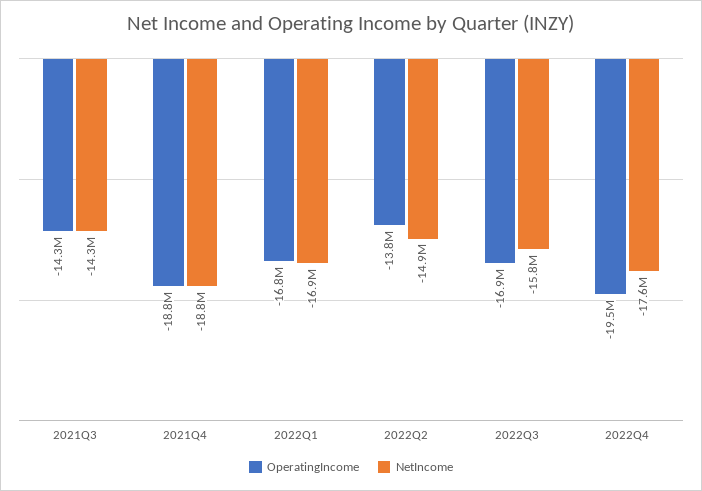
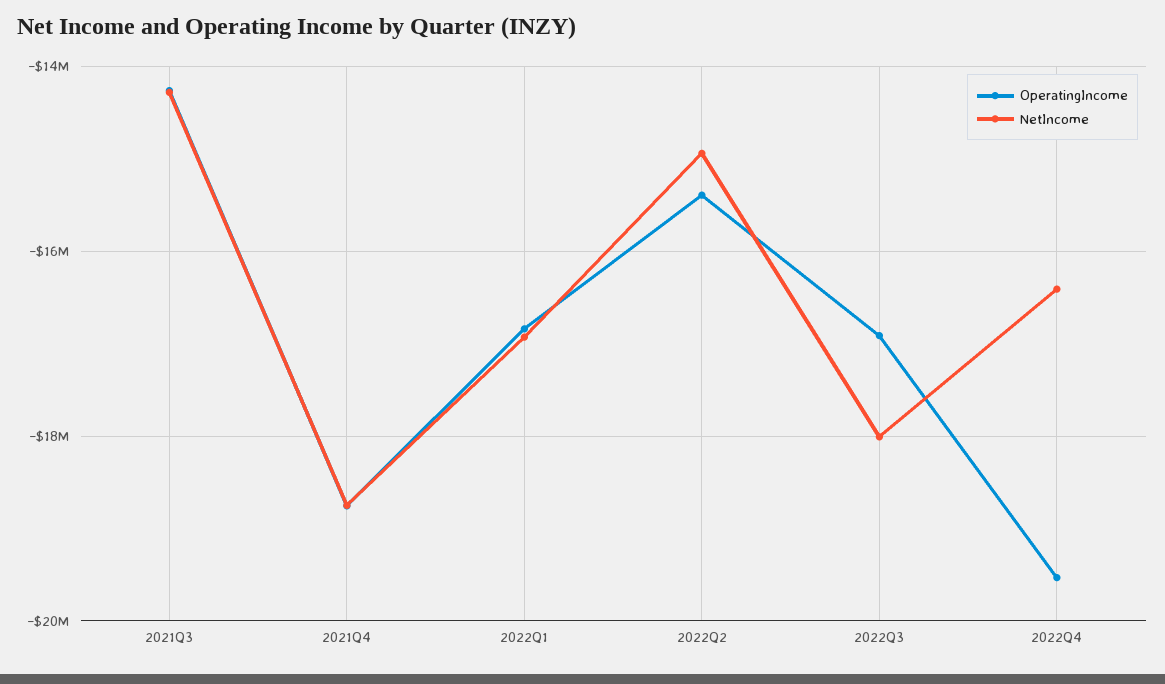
  {
    "OperatingIncome": {
      "2021Q3": -14300000,
      "2021Q4": -18800000,
      "2022Q1": -16800000,
-     "2022Q2": -13800000,
+     "2022Q2": -15400000,
      "2022Q3": -16900000,
      "2022Q4": -19500000
    },
    "NetIncome": {
      "2021Q3": -14300000,
      "2021Q4": -18800000,
      "2022Q1": -16900000,
      "2022Q2": -14900000,
-     "2022Q3": -15800000,
+     "2022Q3": -18000000,
-     "2022Q4": -17600000
+     "2022Q4": -16400000
    }
  }

